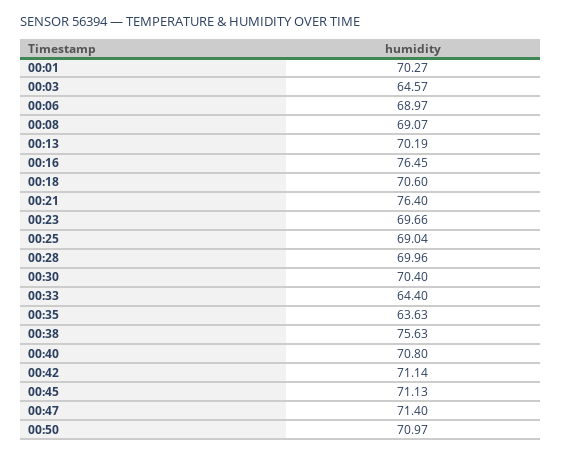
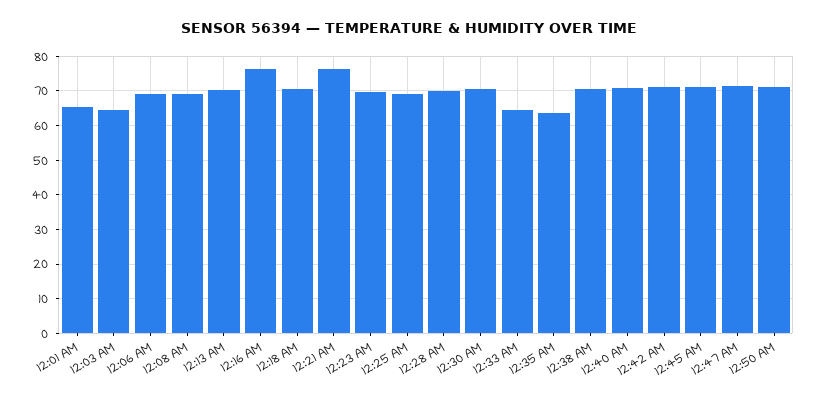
  {
-   "00:01": 70.27,
+   "00:01": 66,
    "00:03": 64.57,
    "00:06": 68.97,
    "00:08": 69.07,
    "00:13": 70.19,
    "00:16": 76.45,
    "00:18": 70.6,
    "00:21": 76.4,
    "00:23": 69.66,
    "00:25": 69.04,
    "00:28": 69.96,
    "00:30": 70.4,
    "00:33": 64.4,
    "00:35": 63.63,
-   "00:38": 75.63,
+   "00:38": 70,
    "00:40": 70.8,
    "00:42": 71.14,
    "00:45": 71.13,
    "00:47": 71.4,
    "00:50": 70.97
  }

